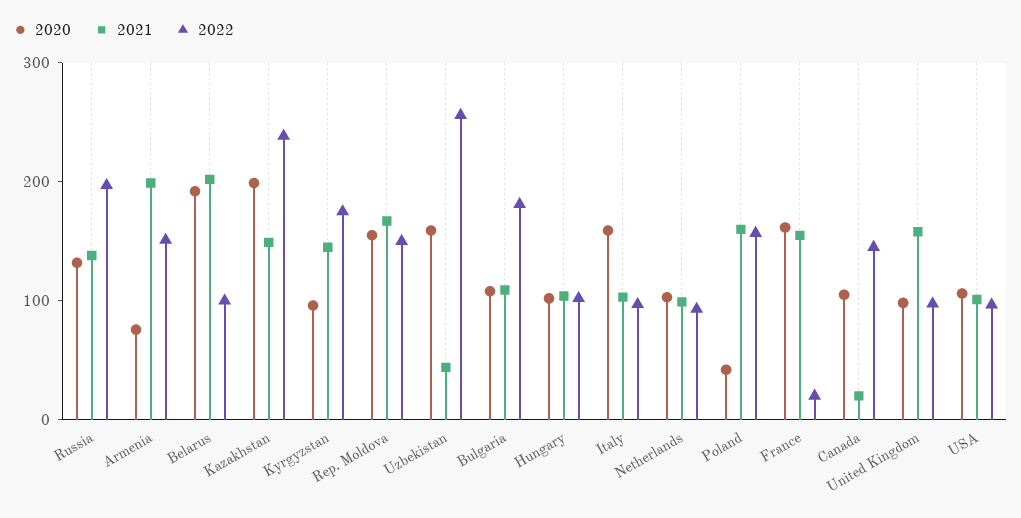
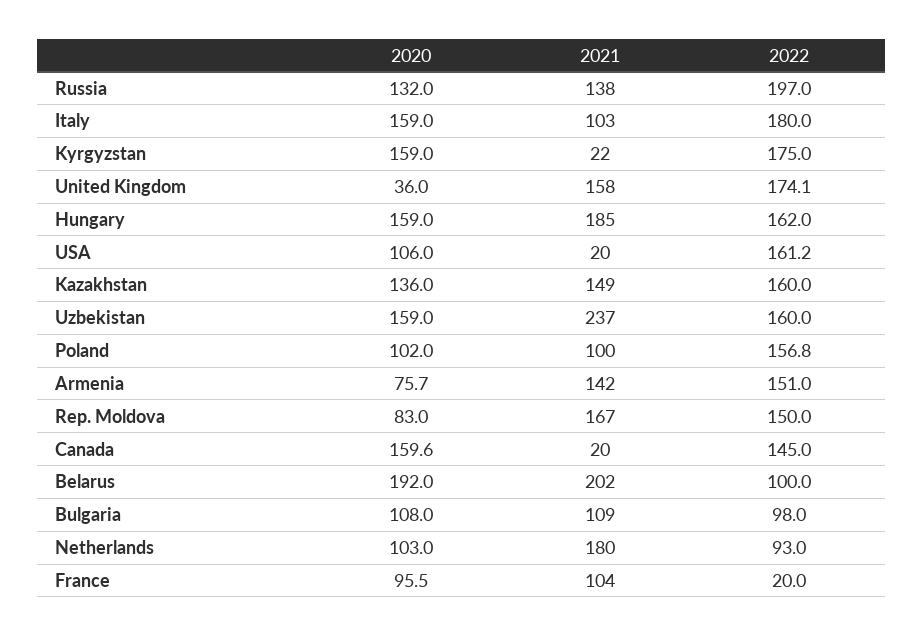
  {
    "2020": {
      "Russia": 132,
      "Armenia": 75.7,
      "Belarus": 192,
-     "Kazakhstan": 200,
+     "Kazakhstan": 136,
-     "Kyrgyzstan": 100,
+     "Kyrgyzstan": 159,
-     "Rep. Moldova": 160,
+     "Rep. Moldova": 83,
      "Uzbekistan": 159,
      "Bulgaria": 108,
-     "Hungary": 100,
+     "Hungary": 159,
      "Italy": 159,
      "Netherlands": 103,
-     "Poland": 40,
+     "Poland": 102,
-     "France": 160,
+     "France": 95.5,
-     "Canada": 100,
+     "Canada": 159.6,
-     "United Kingdom": 100,
+     "United Kingdom": 36,
      "USA": 106
    },
    "2021": {
      "Russia": 138,
-     "Armenia": 200,
+     "Armenia": 142,
      "Belarus": 202,
      "Kazakhstan": 149,
-     "Kyrgyzstan": 140,
+     "Kyrgyzstan": 22,
      "Rep. Moldova": 167,
-     "Uzbekistan": 40,
+     "Uzbekistan": 237,
      "Bulgaria": 109,
-     "Hungary": 100,
+     "Hungary": 185,
      "Italy": 103,
-     "Netherlands": 100,
+     "Netherlands": 180,
-     "Poland": 160,
+     "Poland": 100,
-     "France": 160,
+     "France": 104,
      "Canada": 20,
      "United Kingdom": 158,
-     "USA": 100
+     "USA": 20
    },
    "2022": {
      "Russia": 197,
      "Armenia": 151,
      "Belarus": 100,
-     "Kazakhstan": 240,
+     "Kazakhstan": 160,
      "Kyrgyzstan": 175,
      "Rep. Moldova": 150,
-     "Uzbekistan": 260,
+     "Uzbekistan": 160,
-     "Bulgaria": 180,
+     "Bulgaria": 98,
-     "Hungary": 100,
+     "Hungary": 162,
-     "Italy": 100,
+     "Italy": 180,
      "Netherlands": 93,
      "Poland": 156.8,
      "France": 20,
      "Canada": 145,
-     "United Kingdom": 100,
+     "United Kingdom": 174.1,
-     "USA": 100
+     "USA": 161.2
    }
  }

